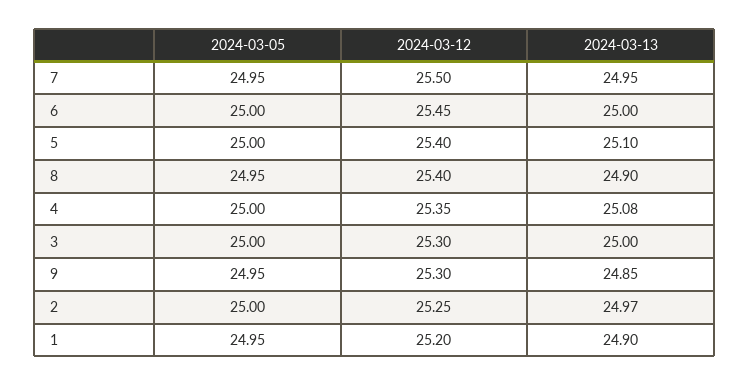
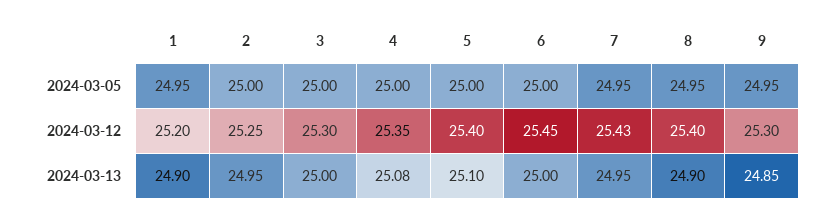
  {
    "2024-03-05": {
      "7": 24.95,
      "6": 25,
      "5": 25,
      "8": 24.95,
      "4": 25,
      "3": 25,
      "9": 24.95,
      "2": 25,
      "1": 24.95
    },
    "2024-03-12": {
-     "7": 25.5,
+     "7": 25.43,
      "6": 25.45,
      "5": 25.4,
      "8": 25.4,
      "4": 25.35,
      "3": 25.3,
      "9": 25.3,
      "2": 25.25,
      "1": 25.2
    },
    "2024-03-13": {
      "7": 24.95,
      "6": 25,
      "5": 25.1,
      "8": 24.9,
      "4": 25.08,
      "3": 25,
      "9": 24.85,
-     "2": 24.97,
+     "2": 24.95,
      "1": 24.9
    }
  }

